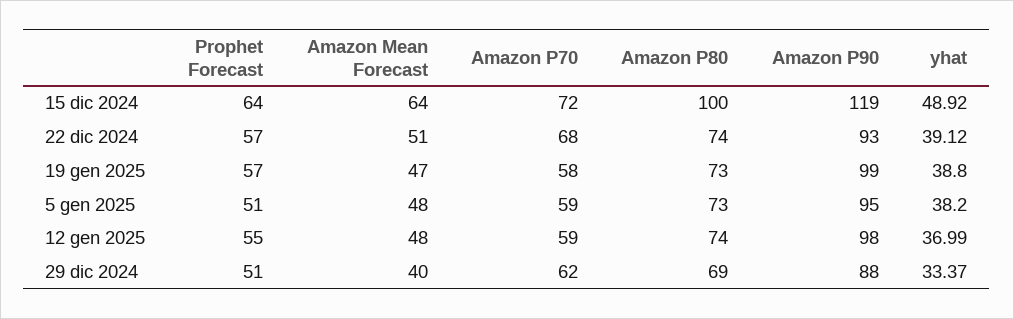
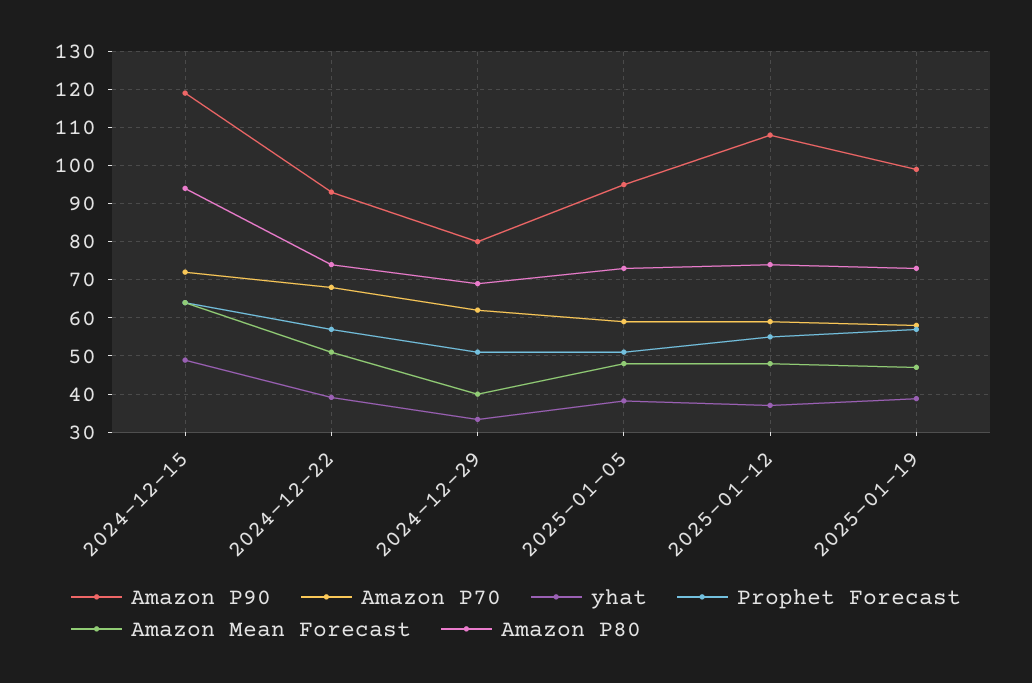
  {
    "Prophet Forecast": {
      "15 dic 2024": 64,
      "22 dic 2024": 57,
      "19 gen 2025": 57,
      "5 gen 2025": 51,
      "12 gen 2025": 55,
      "29 dic 2024": 51
    },
    "Amazon Mean Forecast": {
      "15 dic 2024": 64,
      "22 dic 2024": 51,
      "19 gen 2025": 47,
      "5 gen 2025": 48,
      "12 gen 2025": 48,
      "29 dic 2024": 40
    },
    "Amazon P70": {
      "15 dic 2024": 72,
      "22 dic 2024": 68,
      "19 gen 2025": 58,
      "5 gen 2025": 59,
      "12 gen 2025": 59,
      "29 dic 2024": 62
    },
    "Amazon P80": {
-     "15 dic 2024": 100,
+     "15 dic 2024": 94,
      "22 dic 2024": 74,
      "19 gen 2025": 73,
      "5 gen 2025": 73,
      "12 gen 2025": 74,
      "29 dic 2024": 69
    },
    "Amazon P90": {
      "15 dic 2024": 119,
      "22 dic 2024": 93,
      "19 gen 2025": 99,
      "5 gen 2025": 95,
-     "12 gen 2025": 98,
+     "12 gen 2025": 108,
-     "29 dic 2024": 88
+     "29 dic 2024": 80
    },
    "yhat": {
      "15 dic 2024": 48.92,
      "22 dic 2024": 39.12,
      "19 gen 2025": 38.8,
      "5 gen 2025": 38.2,
      "12 gen 2025": 36.99,
      "29 dic 2024": 33.37
    }
  }

